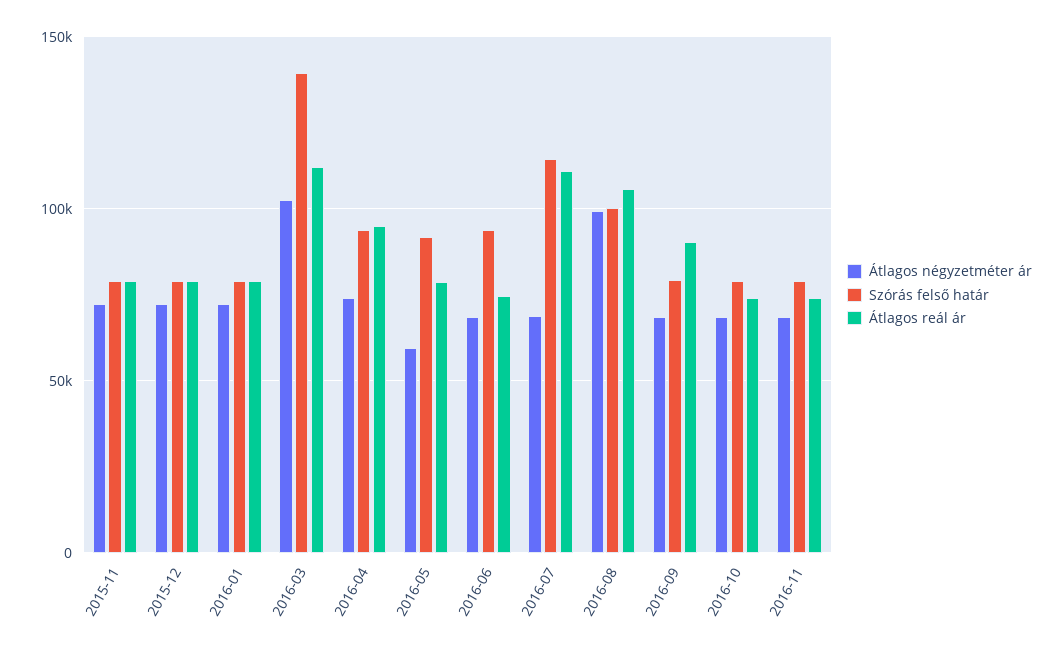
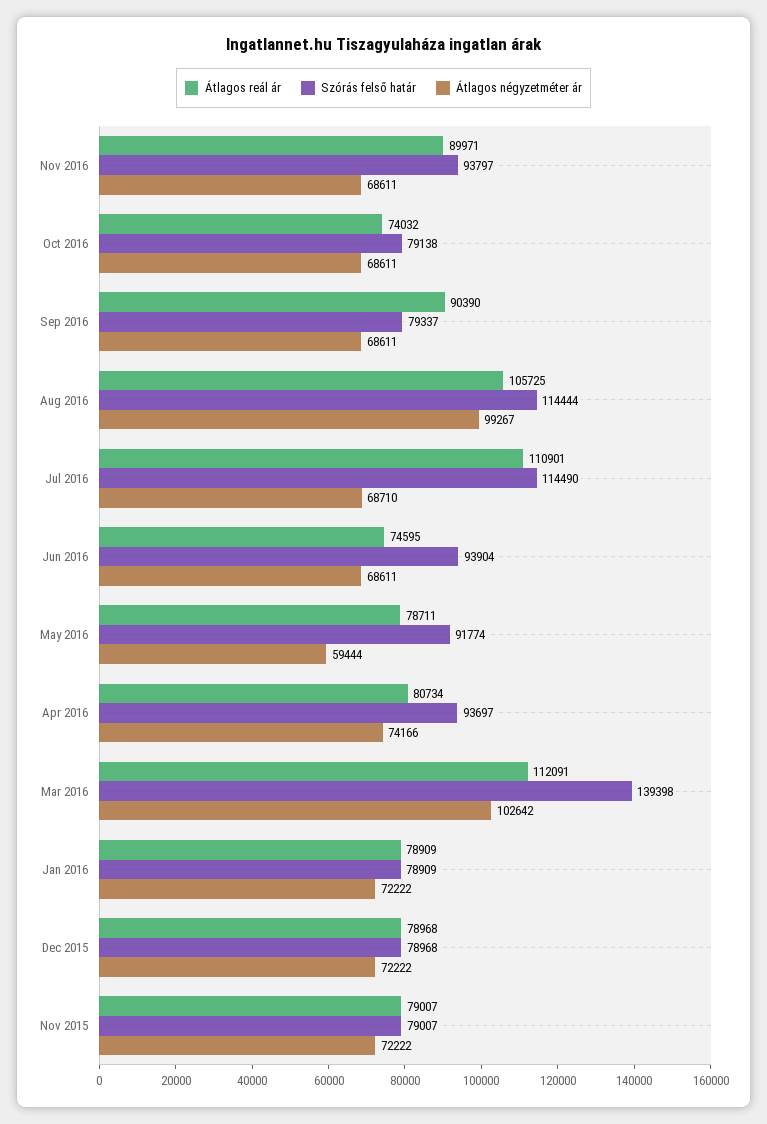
  {
    "Átlagos négyzetméter ár": {
      "2015-11": 72222,
      "2015-12": 72222,
      "2016-01": 72222,
      "2016-03": 102642,
      "2016-04": 74166,
      "2016-05": 59444,
      "2016-06": 68611,
      "2016-07": 68710,
      "2016-08": 99267,
      "2016-09": 68611,
      "2016-10": 68611,
      "2016-11": 68611
    },
    "Szórás felső határ": {
      "2015-11": 79007,
      "2015-12": 78968,
      "2016-01": 78909,
      "2016-03": 139398,
      "2016-04": 93697,
      "2016-05": 91774,
      "2016-06": 93904,
      "2016-07": 114490,
-     "2016-08": 100000,
+     "2016-08": 114444,
      "2016-09": 79337,
      "2016-10": 79138,
-     "2016-11": 80000
+     "2016-11": 93797
    },
    "Átlagos reál ár": {
      "2015-11": 79007,
      "2015-12": 78968,
      "2016-01": 78909,
      "2016-03": 112091,
-     "2016-04": 95000,
+     "2016-04": 80734,
      "2016-05": 78711,
      "2016-06": 74595,
      "2016-07": 110901,
      "2016-08": 105725,
      "2016-09": 90390,
      "2016-10": 74032,
-     "2016-11": 75000
+     "2016-11": 89971
    }
  }

